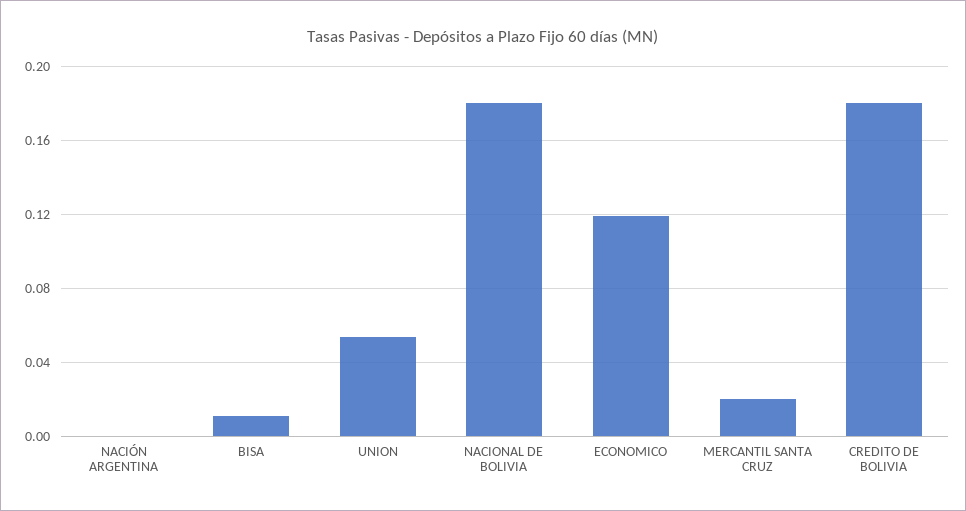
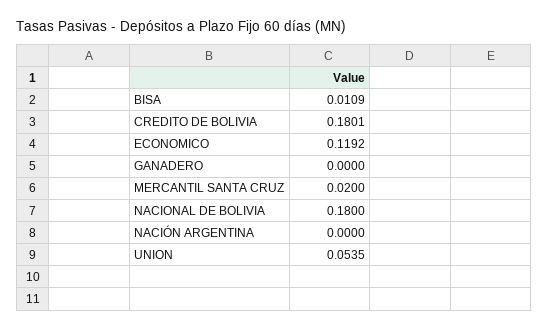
  {
    "NACIÓN ARGENTINA": 0,
    "BISA": 0.0109,
    "UNION": 0.0535,
    "NACIONAL DE BOLIVIA": 0.18,
    "ECONOMICO": 0.1192,
    "MERCANTIL SANTA CRUZ": 0.02,
-   "CREDITO DE BOLIVIA": 0.1801
+   "CREDITO DE BOLIVIA": 0.1801,
+   "GANADERO": 0
  }

